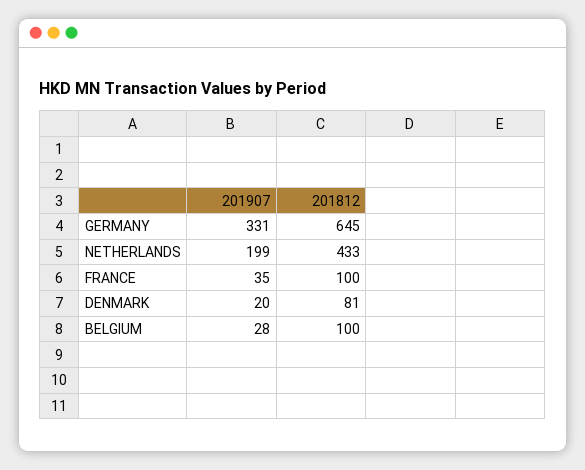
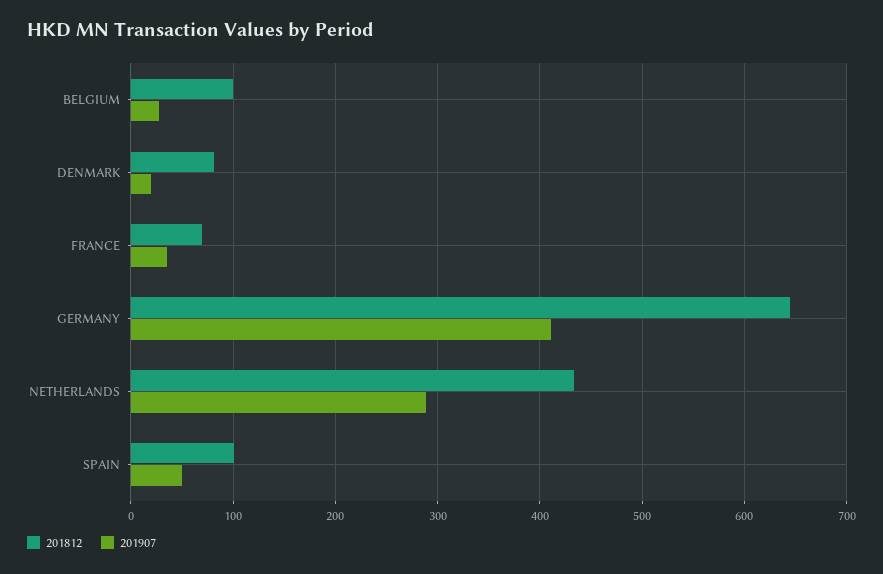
  {
    "201907": {
-     "GERMANY": 331,
+     "GERMANY": 410,
-     "NETHERLANDS": 199,
+     "NETHERLANDS": 290,
      "FRANCE": 35,
      "DENMARK": 20,
-     "BELGIUM": 28
+     "BELGIUM": 28,
+     "SPAIN": 50
    },
    "201812": {
      "GERMANY": 645,
      "NETHERLANDS": 433,
-     "FRANCE": 100,
+     "FRANCE": 70,
      "DENMARK": 81,
-     "BELGIUM": 100
+     "BELGIUM": 100,
+     "SPAIN": 100
    }
  }

